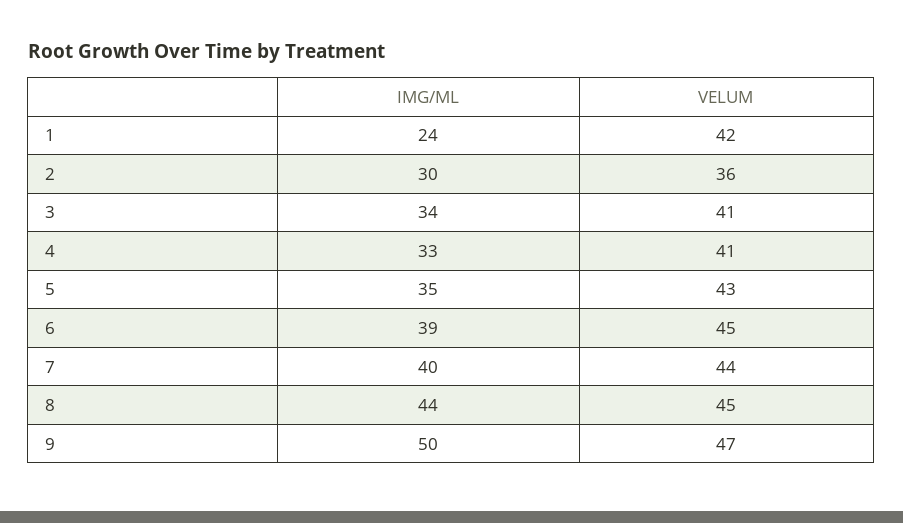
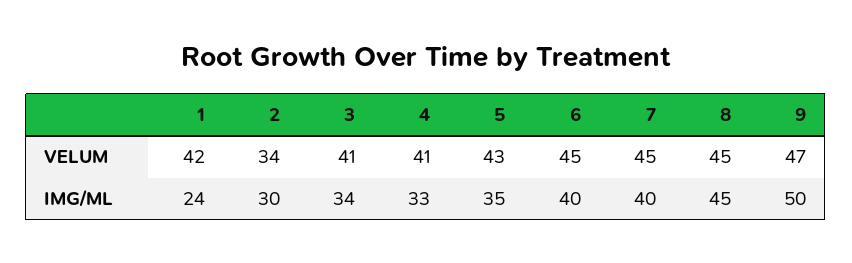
  {
    "IMG/ML": {
      "1": 24,
      "2": 30,
      "3": 34,
      "4": 33,
      "5": 35,
-     "6": 39,
+     "6": 40,
      "7": 40,
-     "8": 44,
+     "8": 45,
      "9": 50
    },
    "VELUM": {
      "1": 42,
-     "2": 36,
+     "2": 34,
      "3": 41,
      "4": 41,
      "5": 43,
      "6": 45,
-     "7": 44,
+     "7": 45,
      "8": 45,
      "9": 47
    }
  }

